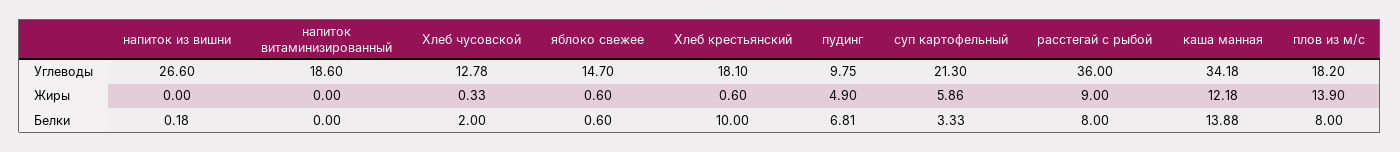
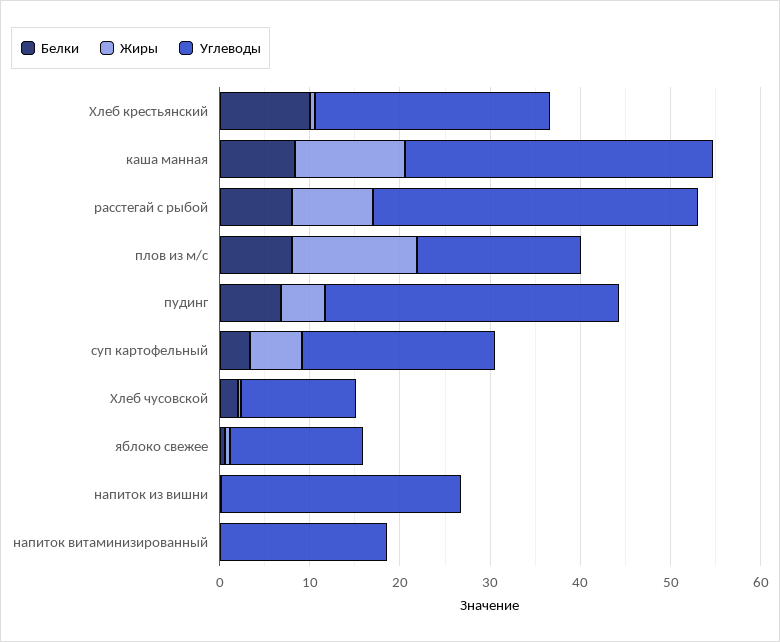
  {
    "Углеводы": {
      "напиток из вишни": 26.6,
      "напиток витаминизированный": 18.6,
      "Хлеб чусовской": 12.78,
      "яблоко свежее": 14.7,
-     "Хлеб крестьянский": 18.1,
+     "Хлеб крестьянский": 26,
-     "пудинг": 9.75,
+     "пудинг": 32,
      "суп картофельный": 21.3,
      "расстегай с рыбой": 36,
      "каша манная": 34.18,
      "плов из м/с": 18.2
    },
    "Жиры": {
      "напиток из вишни": 0,
      "напиток витаминизированный": 0,
      "Хлеб чусовской": 0.33,
      "яблоко свежее": 0.6,
      "Хлеб крестьянский": 0.6,
      "пудинг": 4.9,
      "суп картофельный": 5.86,
      "расстегай с рыбой": 9,
      "каша манная": 12.18,
      "плов из м/с": 13.9
    },
    "Белки": {
      "напиток из вишни": 0.18,
      "напиток витаминизированный": 0,
      "Хлеб чусовской": 2,
      "яблоко свежее": 0.6,
      "Хлеб крестьянский": 10,
      "пудинг": 6.81,
      "суп картофельный": 3.33,
      "расстегай с рыбой": 8,
-     "каша манная": 13.88,
+     "каша манная": 8,
      "плов из м/с": 8
    }
  }

